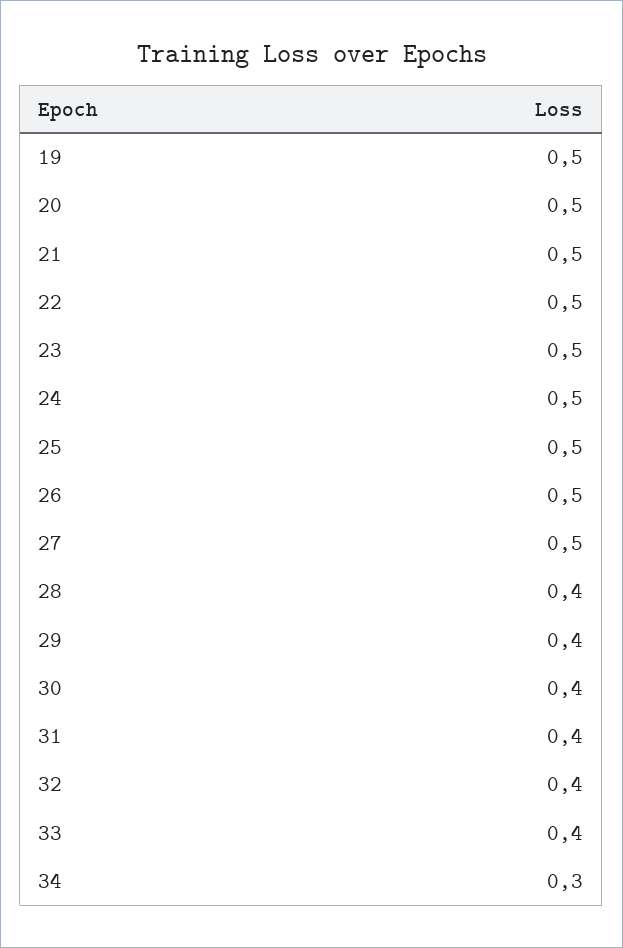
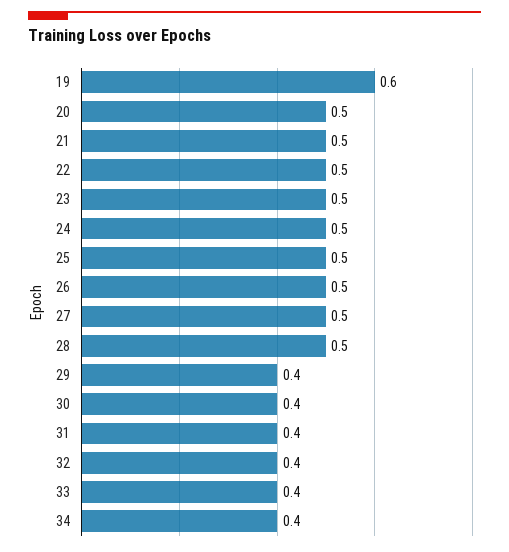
  {
-   "19": 0.5,
+   "19": 0.6,
    "20": 0.5,
    "21": 0.5,
    "22": 0.5,
    "23": 0.5,
    "24": 0.5,
    "25": 0.5,
    "26": 0.5,
    "27": 0.5,
-   "28": 0.4,
+   "28": 0.5,
    "29": 0.4,
    "30": 0.4,
    "31": 0.4,
    "32": 0.4,
    "33": 0.4,
-   "34": 0.3
+   "34": 0.4
  }

